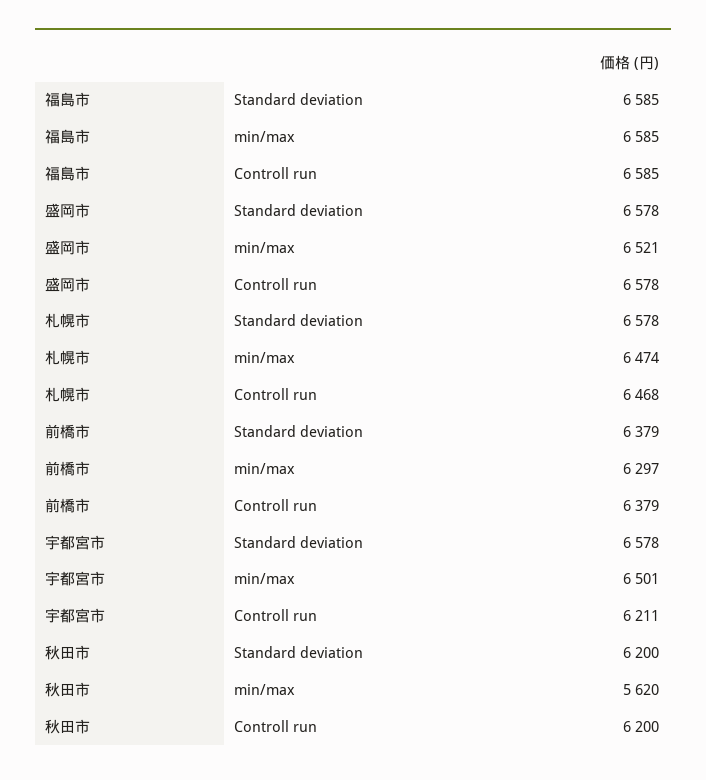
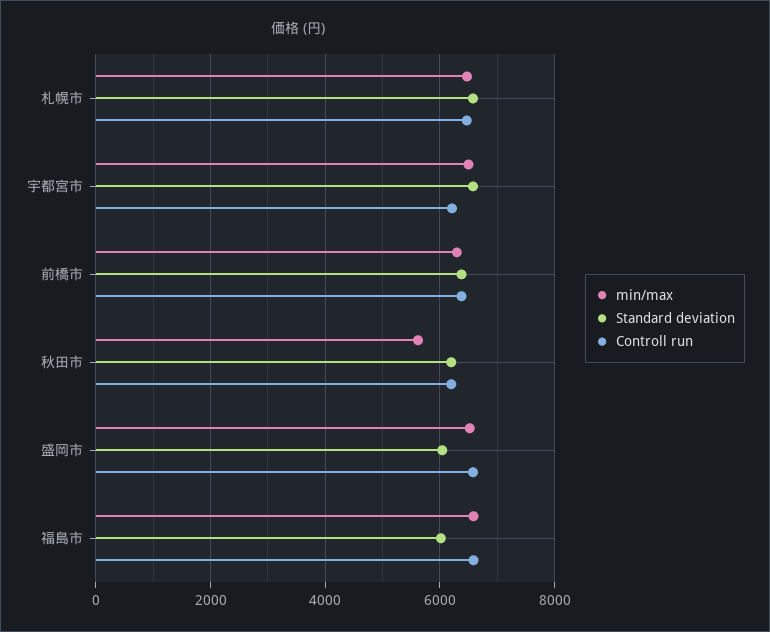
  {
    "Standard deviation": {
-     "福島市": 6585,
+     "福島市": 6000,
-     "盛岡市": 6578,
+     "盛岡市": 6000,
      "札幌市": 6578,
      "前橋市": 6379,
      "宇都宮市": 6578,
      "秋田市": 6200
    },
    "min/max": {
      "福島市": 6585,
      "盛岡市": 6521,
      "札幌市": 6474,
      "前橋市": 6297,
      "宇都宮市": 6501,
      "秋田市": 5620
    },
    "Controll run": {
      "福島市": 6585,
      "盛岡市": 6578,
      "札幌市": 6468,
      "前橋市": 6379,
      "宇都宮市": 6211,
      "秋田市": 6200
    }
  }

